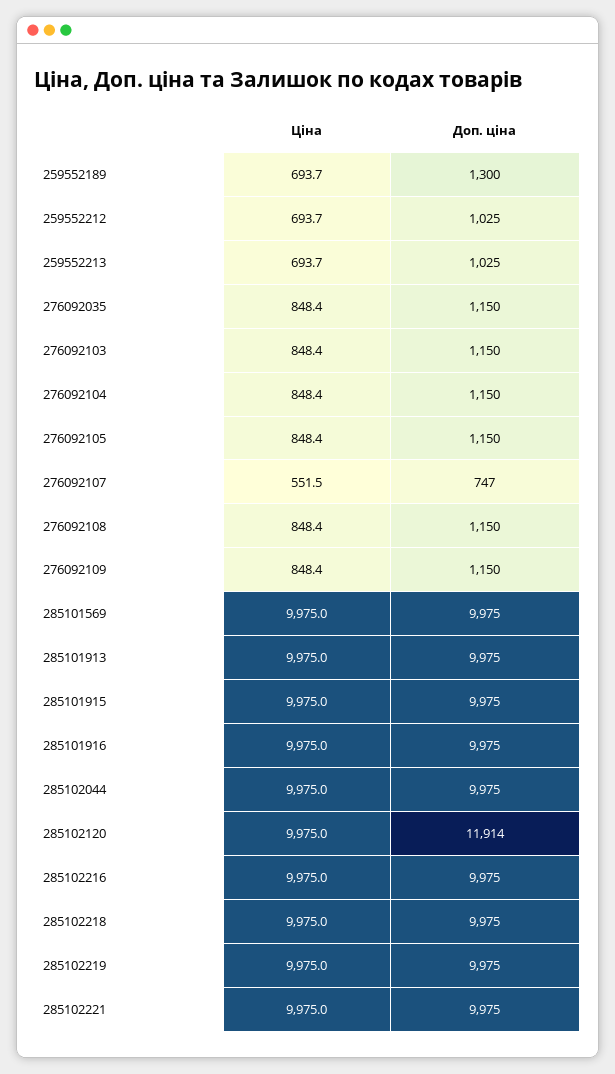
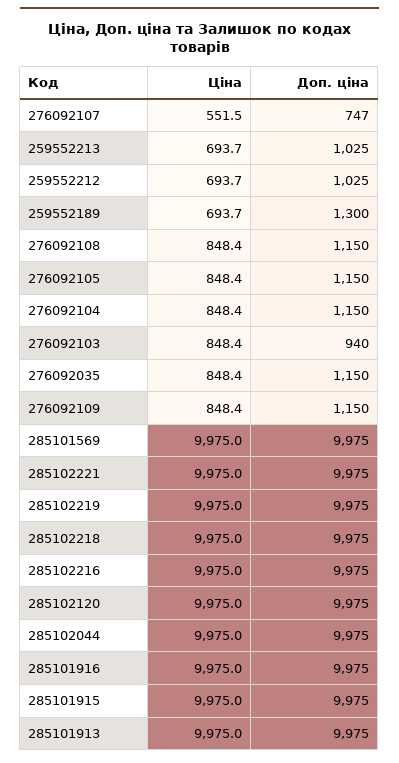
  {
    "Ціна": {
      "259552189": 693.7,
      "259552212": 693.7,
      "259552213": 693.7,
      "276092035": 848.4,
      "276092103": 848.4,
      "276092104": 848.4,
      "276092105": 848.4,
      "276092107": 551.5,
      "276092108": 848.4,
      "276092109": 848.4,
      "285101569": 9975,
      "285101913": 9975,
      "285101915": 9975,
      "285101916": 9975,
      "285102044": 9975,
      "285102120": 9975,
      "285102216": 9975,
      "285102218": 9975,
      "285102219": 9975,
      "285102221": 9975
    },
    "Доп. ціна": {
      "259552189": 1300,
      "259552212": 1025,
      "259552213": 1025,
      "276092035": 1150,
-     "276092103": 1150,
+     "276092103": 940,
      "276092104": 1150,
      "276092105": 1150,
      "276092107": 747,
      "276092108": 1150,
      "276092109": 1150,
      "285101569": 9975,
      "285101913": 9975,
      "285101915": 9975,
      "285101916": 9975,
      "285102044": 9975,
-     "285102120": 11914,
+     "285102120": 9975,
      "285102216": 9975,
      "285102218": 9975,
      "285102219": 9975,
      "285102221": 9975
    }
  }

